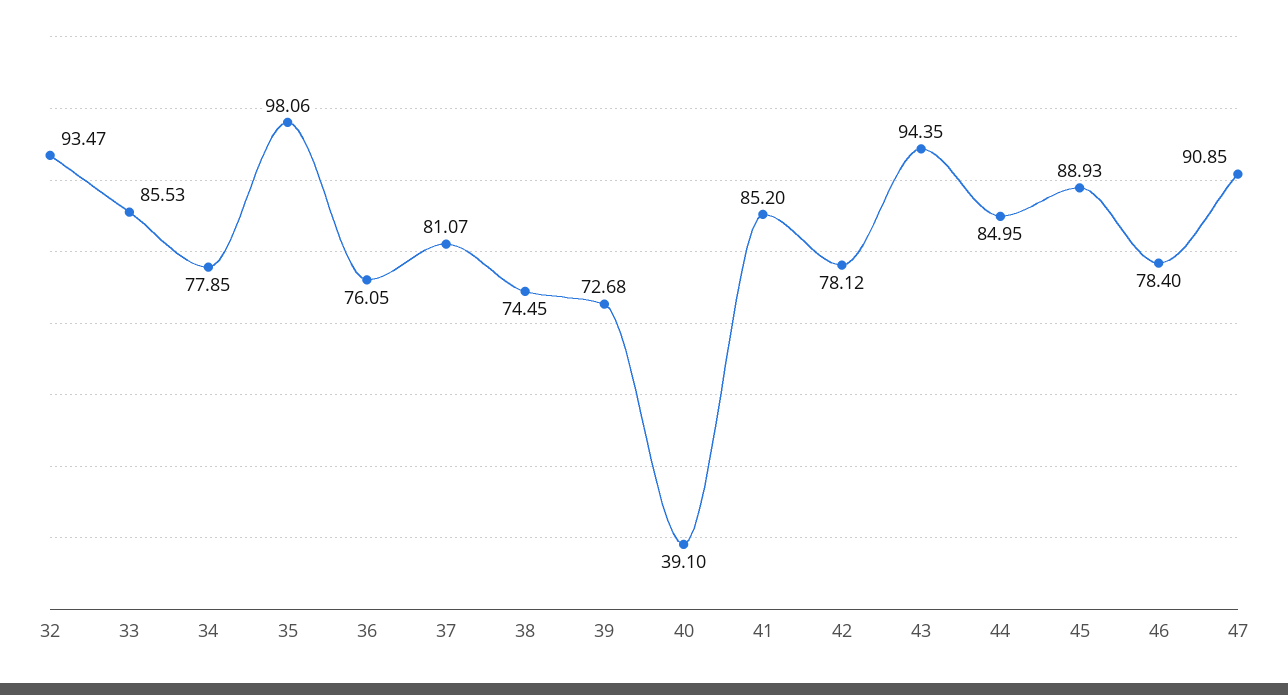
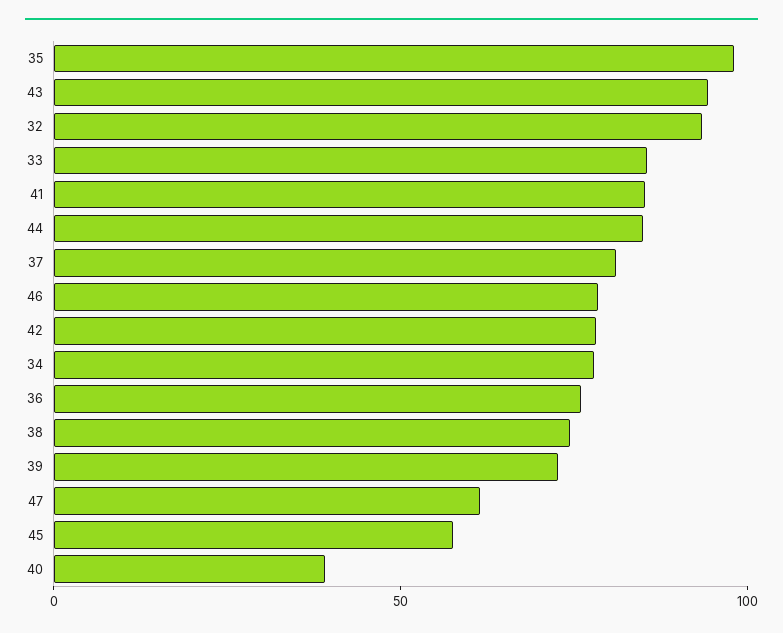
  {
    "32": 93.47,
    "33": 85.53,
    "34": 77.85,
    "35": 98.06,
    "36": 76.05,
    "37": 81.07,
    "38": 74.45,
    "39": 72.68,
    "40": 39.1,
    "41": 85.2,
    "42": 78.12,
    "43": 94.35,
    "44": 84.95,
-   "45": 88.93,
+   "45": 60,
    "46": 78.4,
-   "47": 90.85
+   "47": 60
  }

